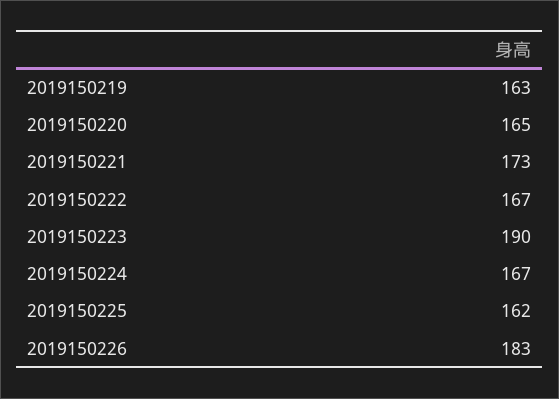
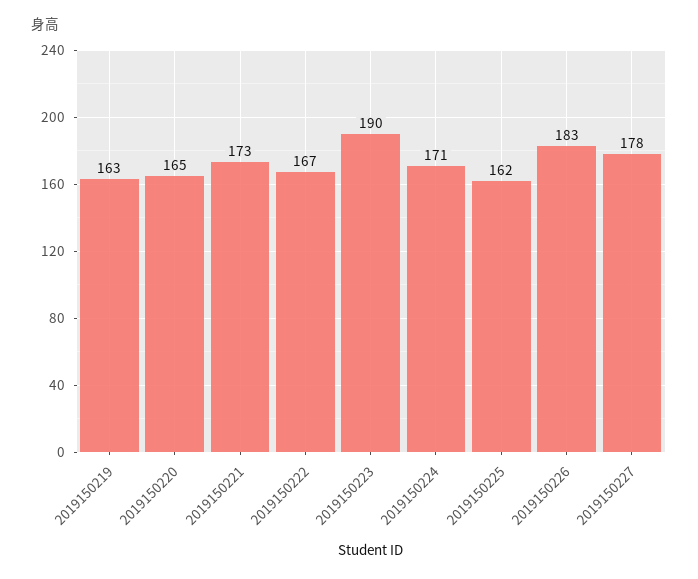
  {
    "2019150219": 163,
    "2019150220": 165,
    "2019150221": 173,
    "2019150222": 167,
    "2019150223": 190,
-   "2019150224": 167,
+   "2019150224": 171,
    "2019150225": 162,
-   "2019150226": 183
+   "2019150226": 183,
+   "2019150227": 178
  }

